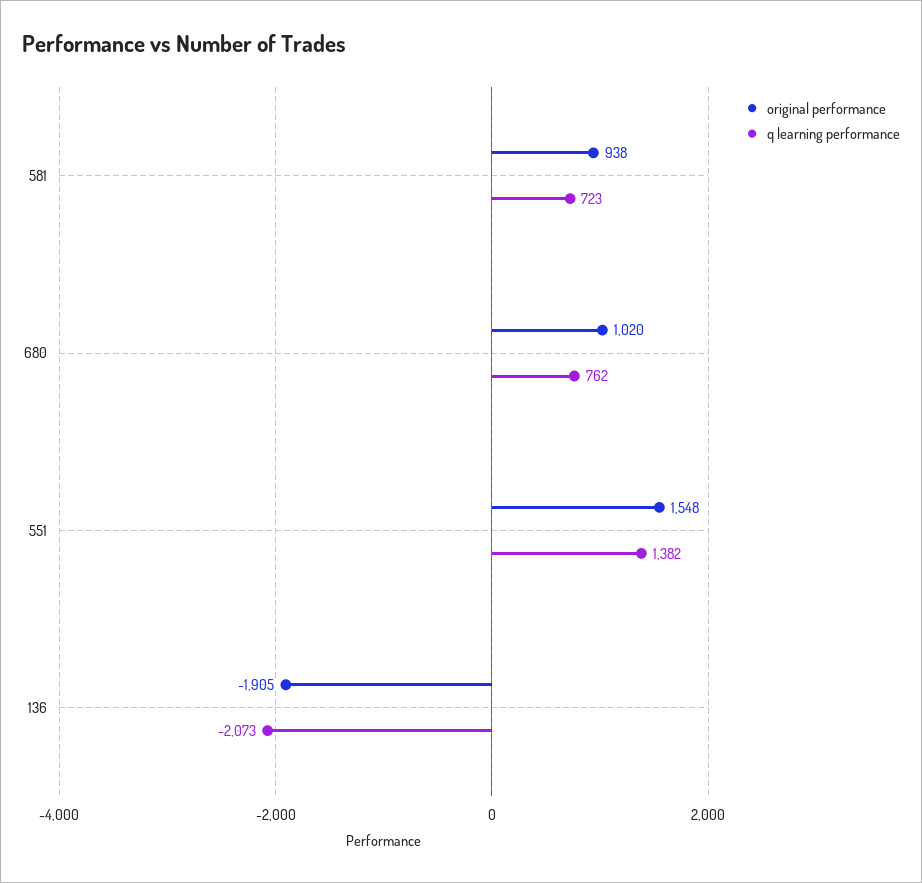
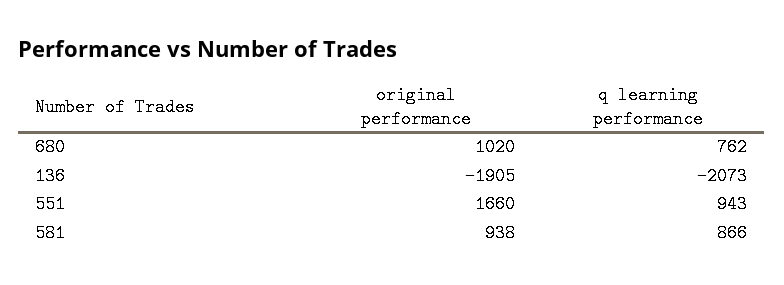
  {
    "original performance": {
      "581": 938,
      "680": 1020,
-     "551": 1548,
+     "551": 1660,
      "136": -1905
    },
    "q learning performance": {
-     "581": 723,
+     "581": 866,
      "680": 762,
-     "551": 1382,
+     "551": 943,
      "136": -2073
    }
  }

